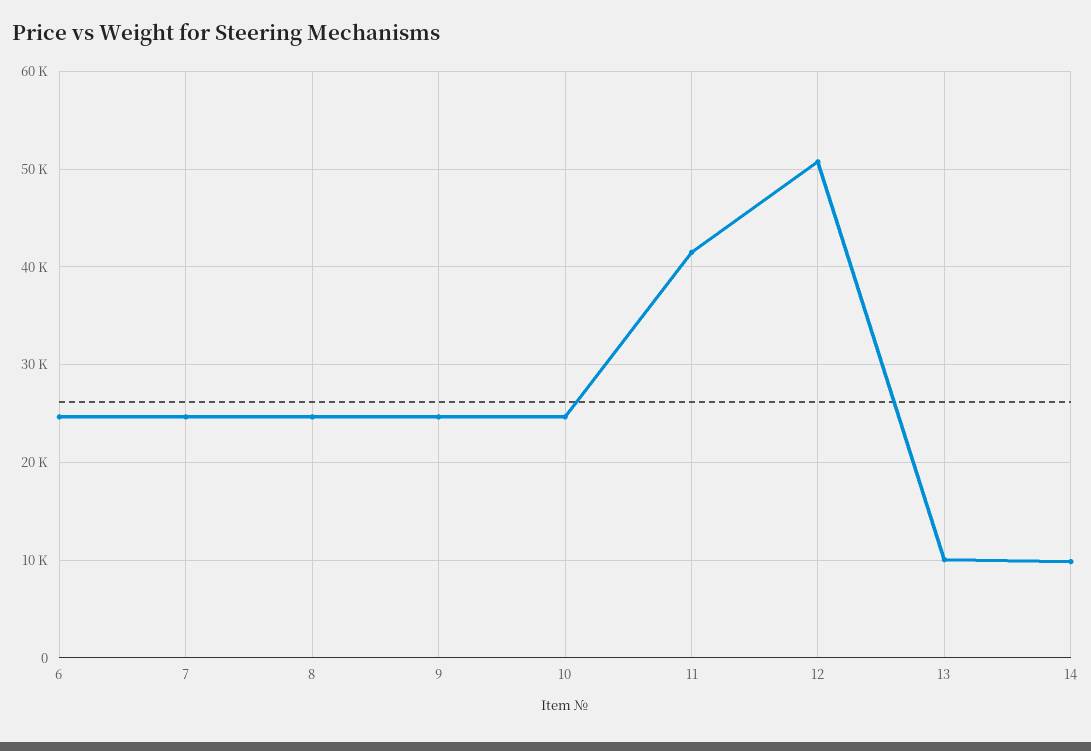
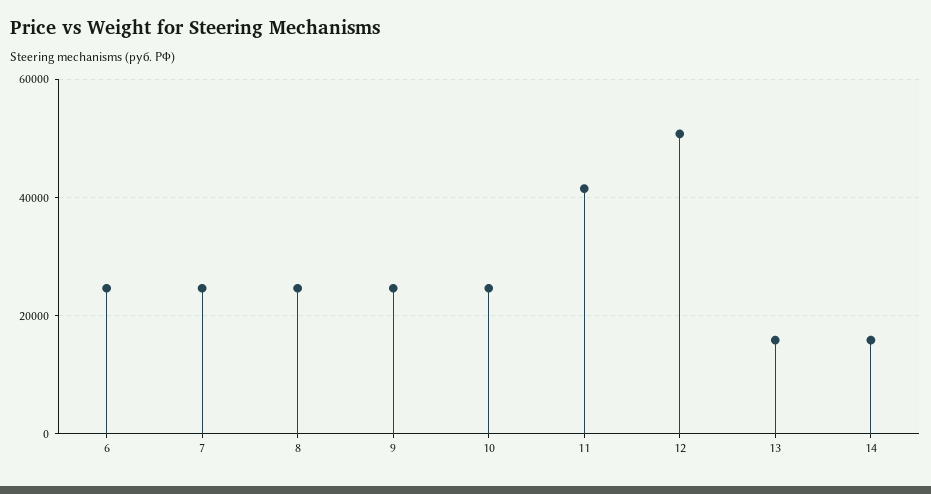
  {
    "6": 25000,
    "7": 25000,
    "8": 25000,
    "9": 25000,
    "10": 25000,
    "11": 41000,
    "12": 51000,
-   "13": 10000,
+   "13": 16000,
-   "14": 10000
+   "14": 16000
  }

